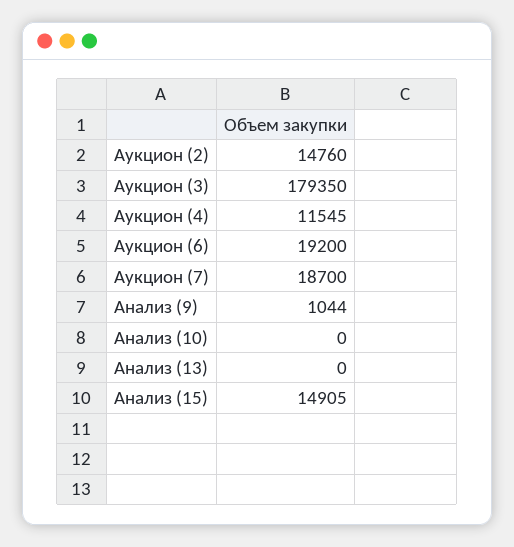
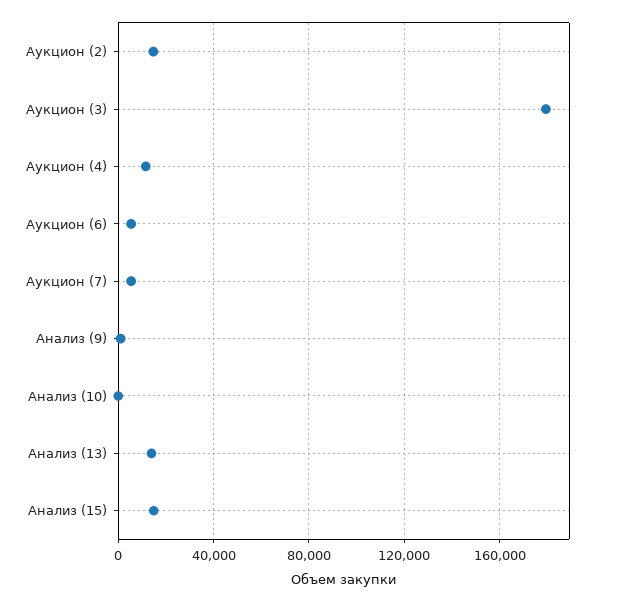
  {
    "Аукцион (2)": 14760,
    "Аукцион (3)": 179350,
    "Аукцион (4)": 11545,
-   "Аукцион (6)": 19200,
+   "Аукцион (6)": 5000,
-   "Аукцион (7)": 18700,
+   "Аукцион (7)": 5000,
    "Анализ (9)": 1044,
    "Анализ (10)": 0,
-   "Анализ (13)": 0,
+   "Анализ (13)": 15000,
    "Анализ (15)": 14905
  }

